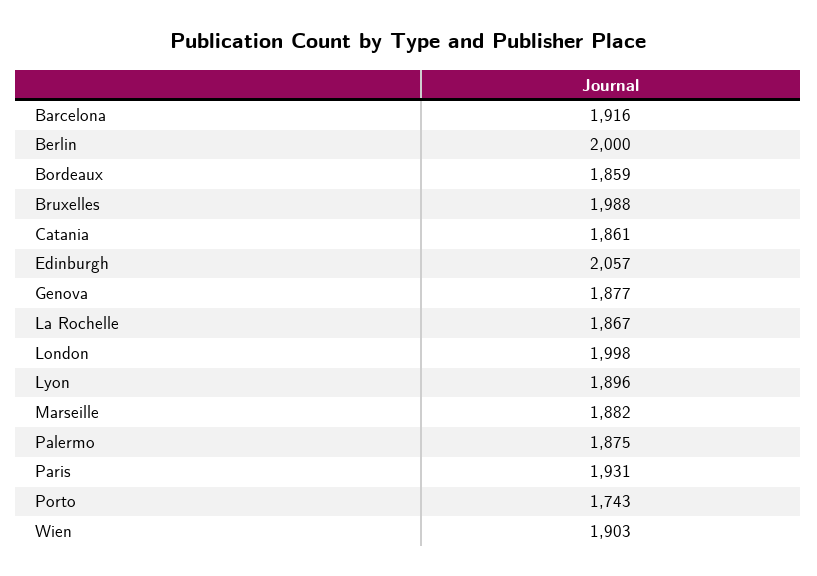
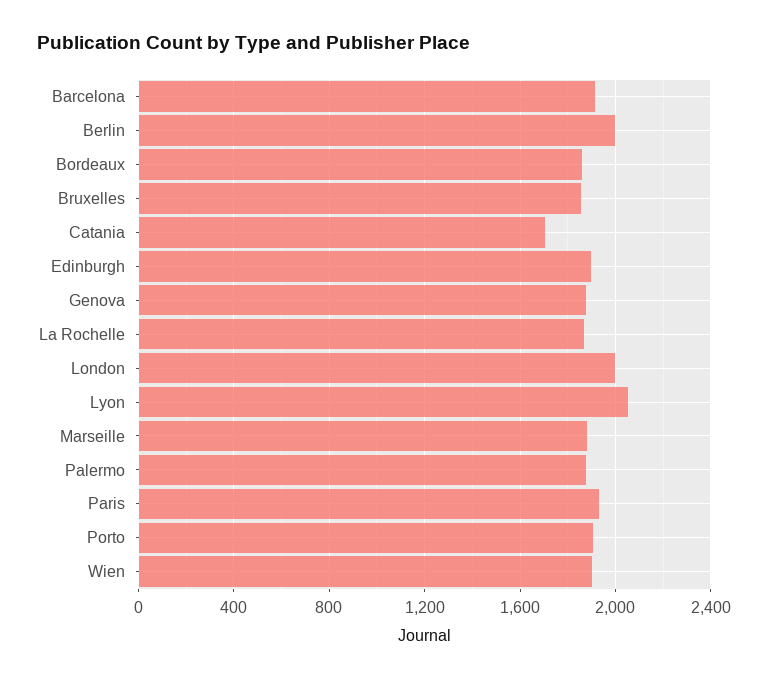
  {
    "Barcelona": 1916,
    "Berlin": 2000,
    "Bordeaux": 1859,
-   "Bruxelles": 1988,
+   "Bruxelles": 1850,
-   "Catania": 1861,
+   "Catania": 1700,
-   "Edinburgh": 2057,
+   "Edinburgh": 1900,
    "Genova": 1877,
    "La Rochelle": 1867,
    "London": 1998,
-   "Lyon": 1896,
+   "Lyon": 2050,
    "Marseille": 1882,
    "Palermo": 1875,
    "Paris": 1931,
-   "Porto": 1743,
+   "Porto": 1900,
    "Wien": 1903
  }

